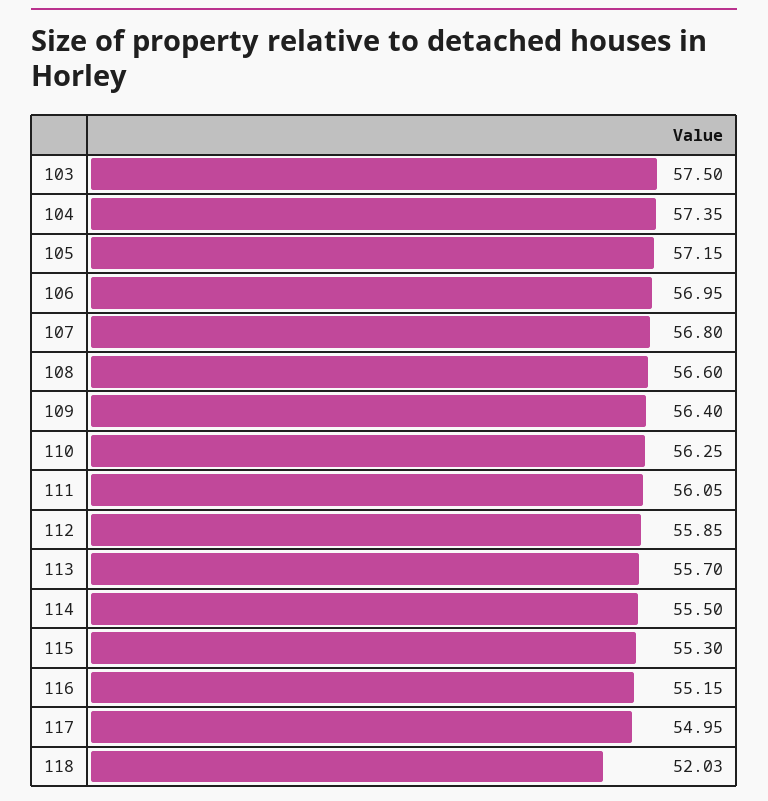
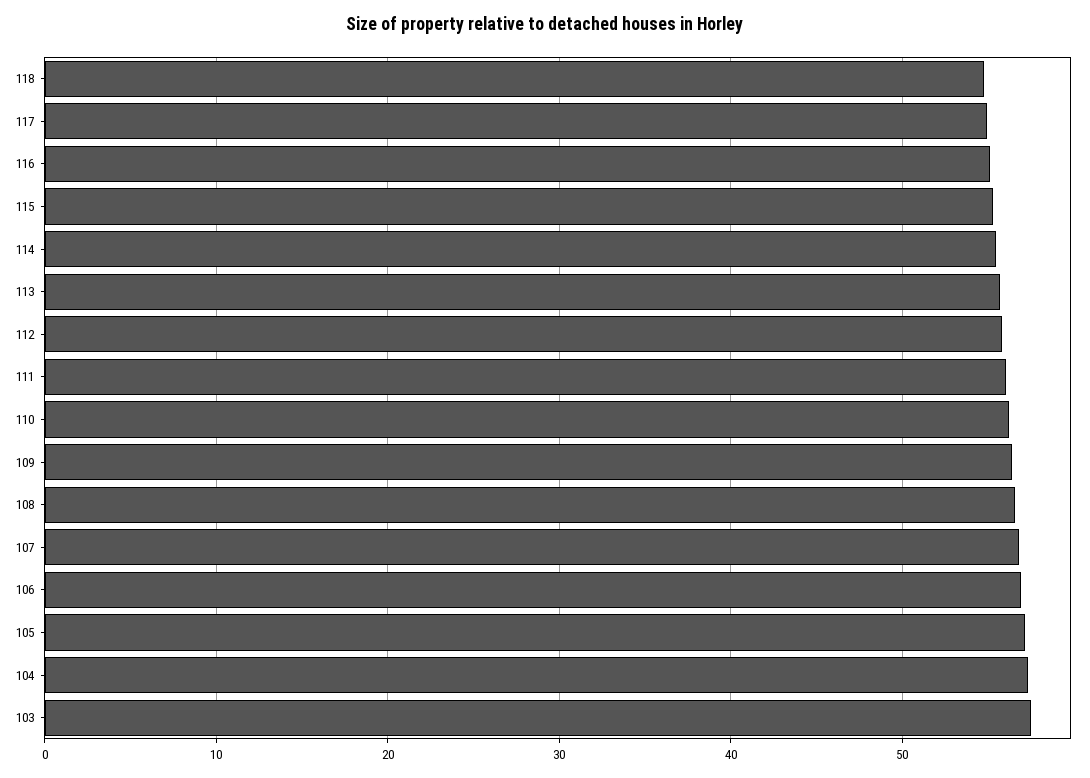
  {
    "103": 57.5,
    "104": 57.35,
    "105": 57.15,
    "106": 56.95,
    "107": 56.8,
    "108": 56.6,
    "109": 56.4,
    "110": 56.25,
    "111": 56.05,
    "112": 55.85,
    "113": 55.7,
    "114": 55.5,
    "115": 55.3,
    "116": 55.15,
    "117": 54.95,
-   "118": 52.03
+   "118": 55
  }

